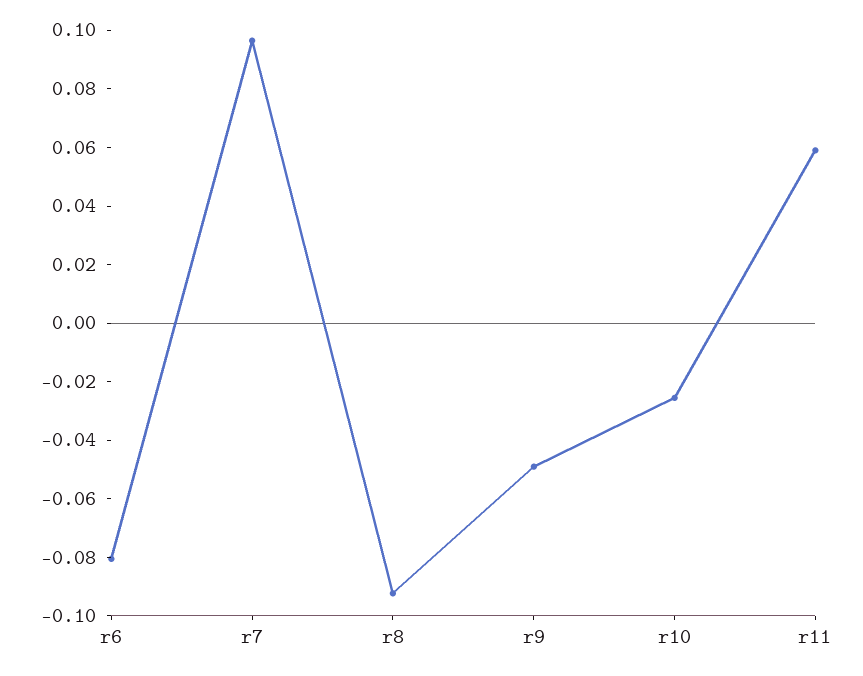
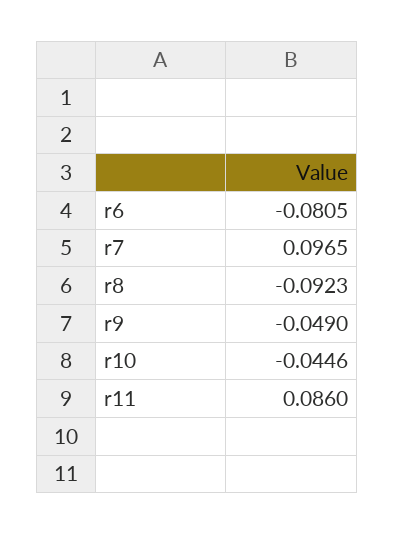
  {
    "r6": -0.0805,
    "r7": 0.0965,
    "r8": -0.0923,
    "r9": -0.049,
-   "r10": -0.025,
+   "r10": -0.0446,
-   "r11": 0.06
+   "r11": 0.086
  }

